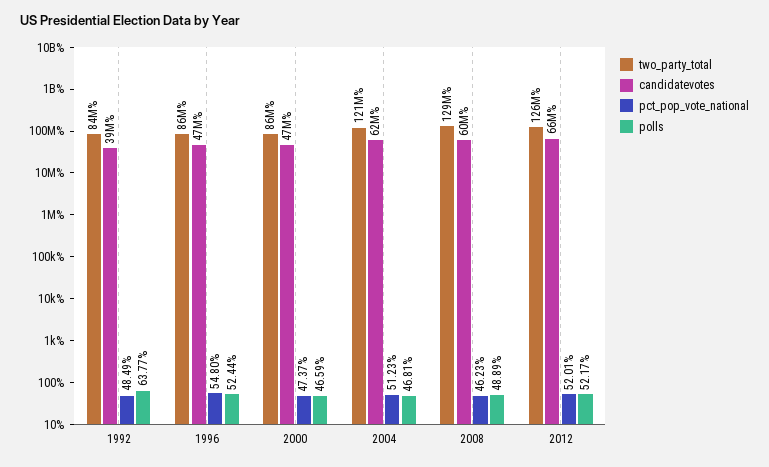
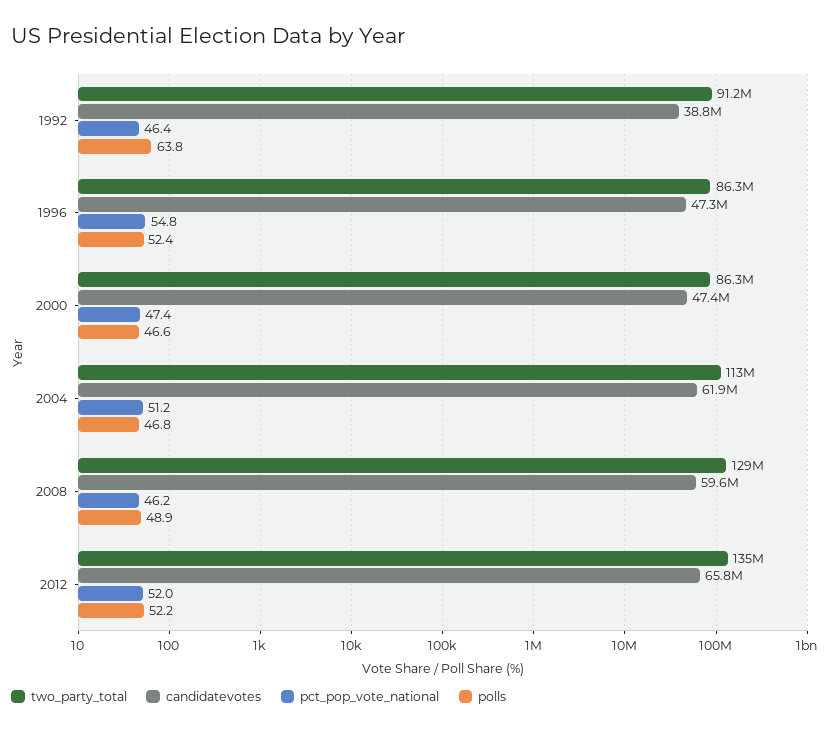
  {
    "two_party_total": {
-     "1992": 84000000,
+     "1992": 91200000,
      "1996": 86300000,
      "2000": 86300000,
-     "2004": 121000000,
+     "2004": 113000000,
      "2008": 129000000,
-     "2012": 126000000
+     "2012": 135000000
    },
    "candidatevotes": {
      "1992": 38800000,
      "1996": 47300000,
      "2000": 47400000,
      "2004": 61900000,
      "2008": 59600000,
      "2012": 65800000
    },
    "pct_pop_vote_national": {
-     "1992": 48.49,
+     "1992": 46.4,
      "1996": 54.8,
      "2000": 47.37,
      "2004": 51.23,
      "2008": 46.23,
      "2012": 52.01
    },
    "polls": {
      "1992": 63.77,
      "1996": 52.44,
      "2000": 46.59,
      "2004": 46.81,
      "2008": 48.89,
      "2012": 52.17
    }
  }

